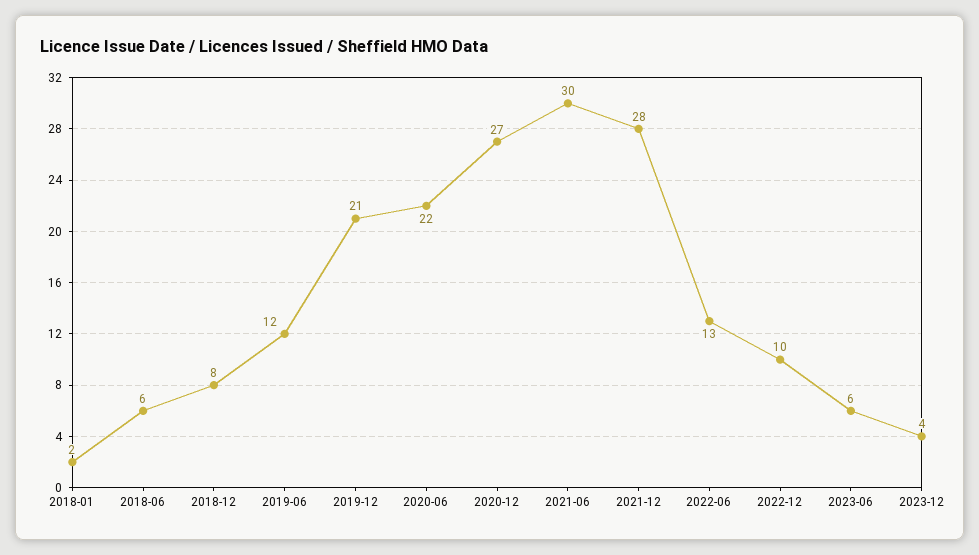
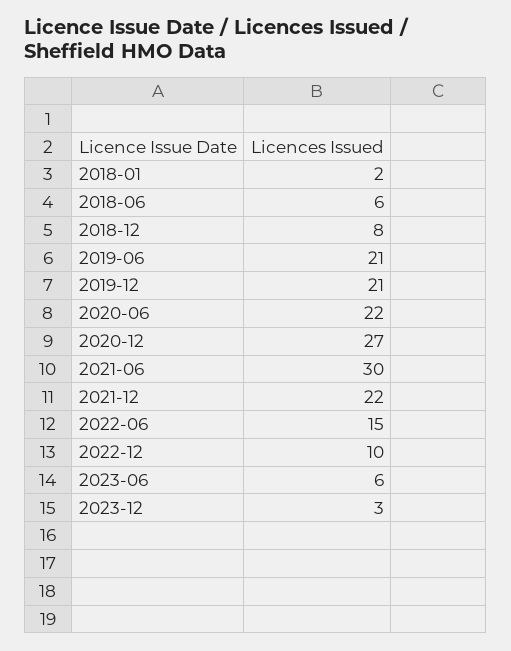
  {
    "2018-01": 2,
    "2018-06": 6,
    "2018-12": 8,
-   "2019-06": 12,
+   "2019-06": 21,
    "2019-12": 21,
    "2020-06": 22,
    "2020-12": 27,
    "2021-06": 30,
-   "2021-12": 28,
+   "2021-12": 22,
-   "2022-06": 13,
+   "2022-06": 15,
    "2022-12": 10,
    "2023-06": 6,
-   "2023-12": 4
+   "2023-12": 3
  }

